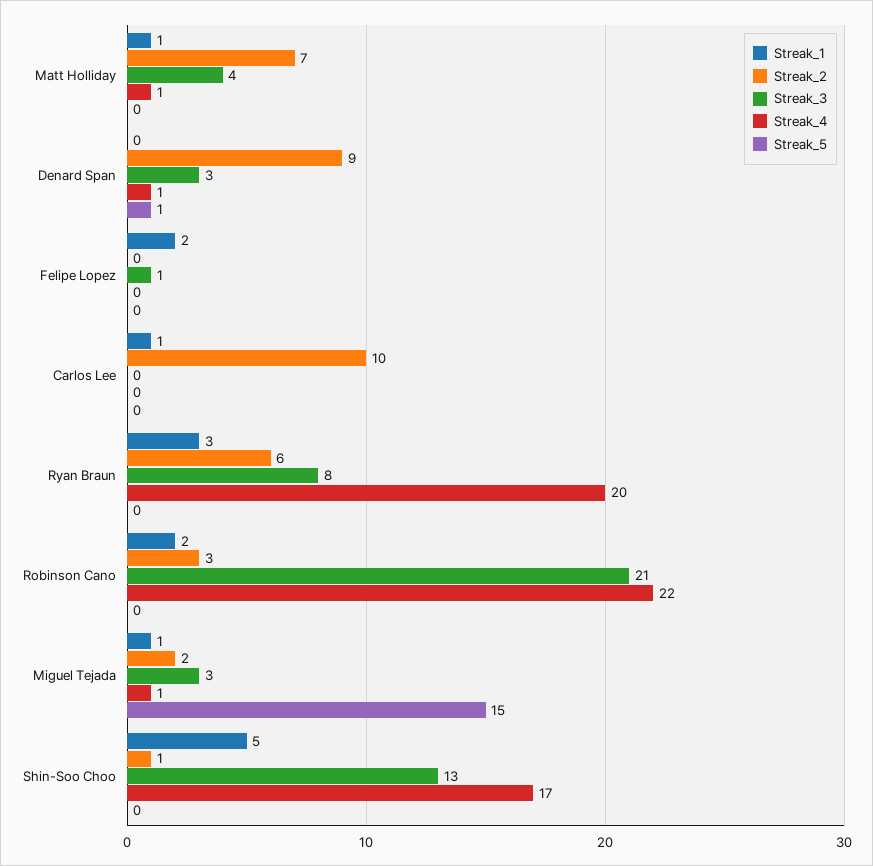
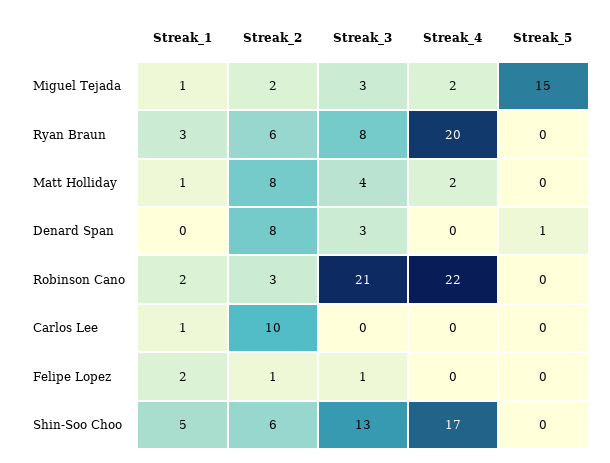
  {
    "Streak_1": {
      "Matt Holliday": 1,
      "Denard Span": 0,
      "Felipe Lopez": 2,
      "Carlos Lee": 1,
      "Ryan Braun": 3,
      "Robinson Cano": 2,
      "Miguel Tejada": 1,
      "Shin-Soo Choo": 5
    },
    "Streak_2": {
-     "Matt Holliday": 7,
+     "Matt Holliday": 8,
-     "Denard Span": 9,
+     "Denard Span": 8,
-     "Felipe Lopez": 0,
+     "Felipe Lopez": 1,
      "Carlos Lee": 10,
      "Ryan Braun": 6,
      "Robinson Cano": 3,
      "Miguel Tejada": 2,
-     "Shin-Soo Choo": 1
+     "Shin-Soo Choo": 6
    },
    "Streak_3": {
      "Matt Holliday": 4,
      "Denard Span": 3,
      "Felipe Lopez": 1,
      "Carlos Lee": 0,
      "Ryan Braun": 8,
      "Robinson Cano": 21,
      "Miguel Tejada": 3,
      "Shin-Soo Choo": 13
    },
    "Streak_4": {
-     "Matt Holliday": 1,
+     "Matt Holliday": 2,
-     "Denard Span": 1,
+     "Denard Span": 0,
      "Felipe Lopez": 0,
      "Carlos Lee": 0,
      "Ryan Braun": 20,
      "Robinson Cano": 22,
-     "Miguel Tejada": 1,
+     "Miguel Tejada": 2,
      "Shin-Soo Choo": 17
    },
    "Streak_5": {
      "Matt Holliday": 0,
      "Denard Span": 1,
      "Felipe Lopez": 0,
      "Carlos Lee": 0,
      "Ryan Braun": 0,
      "Robinson Cano": 0,
      "Miguel Tejada": 15,
      "Shin-Soo Choo": 0
    }
  }

